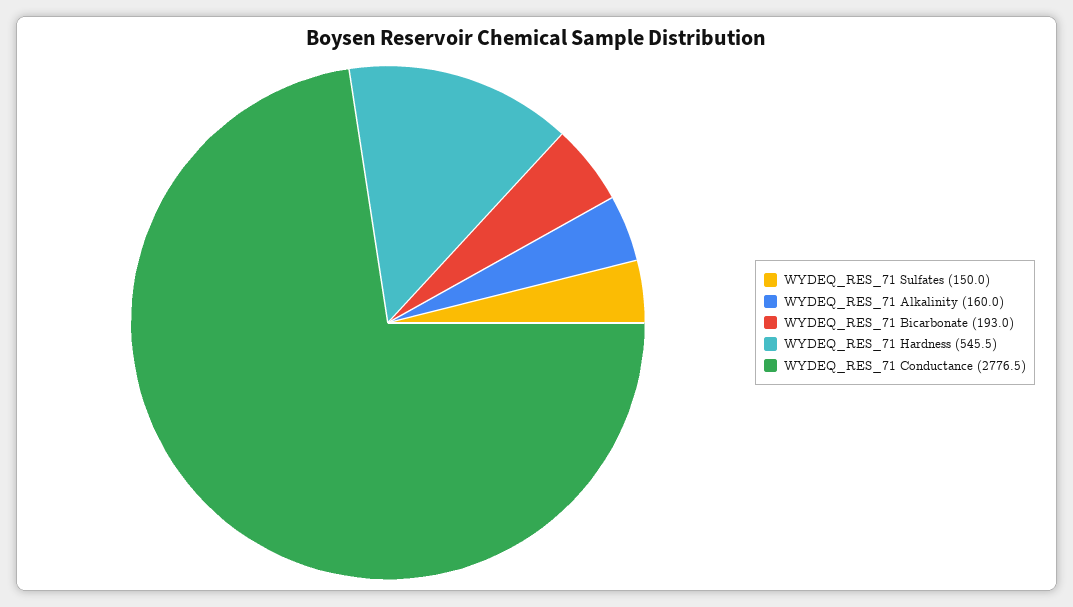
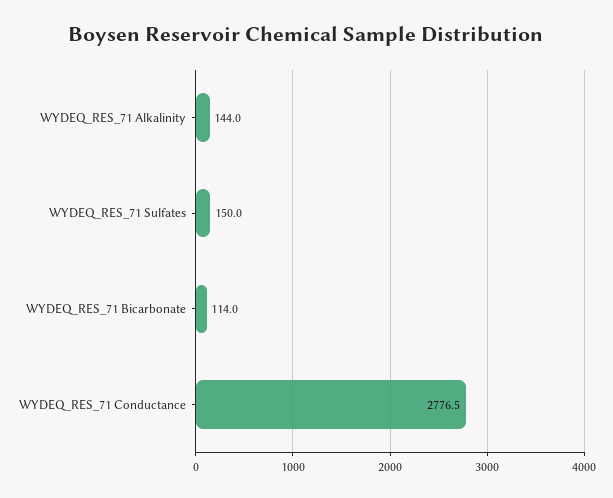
  {
    "WYDEQ_RES_71 Sulfates": 150,
-   "WYDEQ_RES_71 Alkalinity": 160,
+   "WYDEQ_RES_71 Alkalinity": 144,
-   "WYDEQ_RES_71 Bicarbonate": 193,
+   "WYDEQ_RES_71 Bicarbonate": 114,
-   "WYDEQ_RES_71 Hardness": 545.5,
    "WYDEQ_RES_71 Conductance": 2776.5
  }

